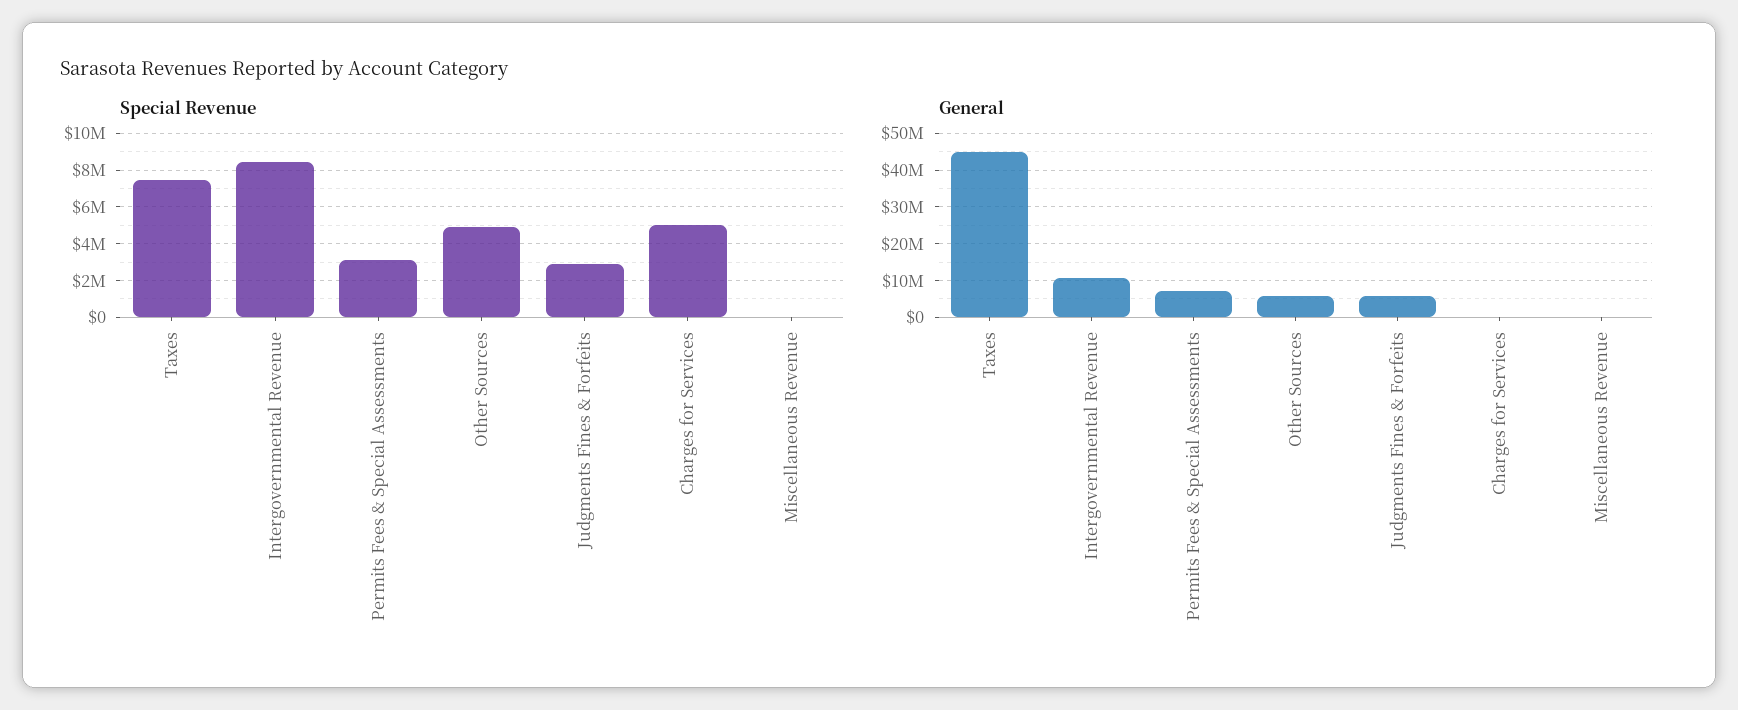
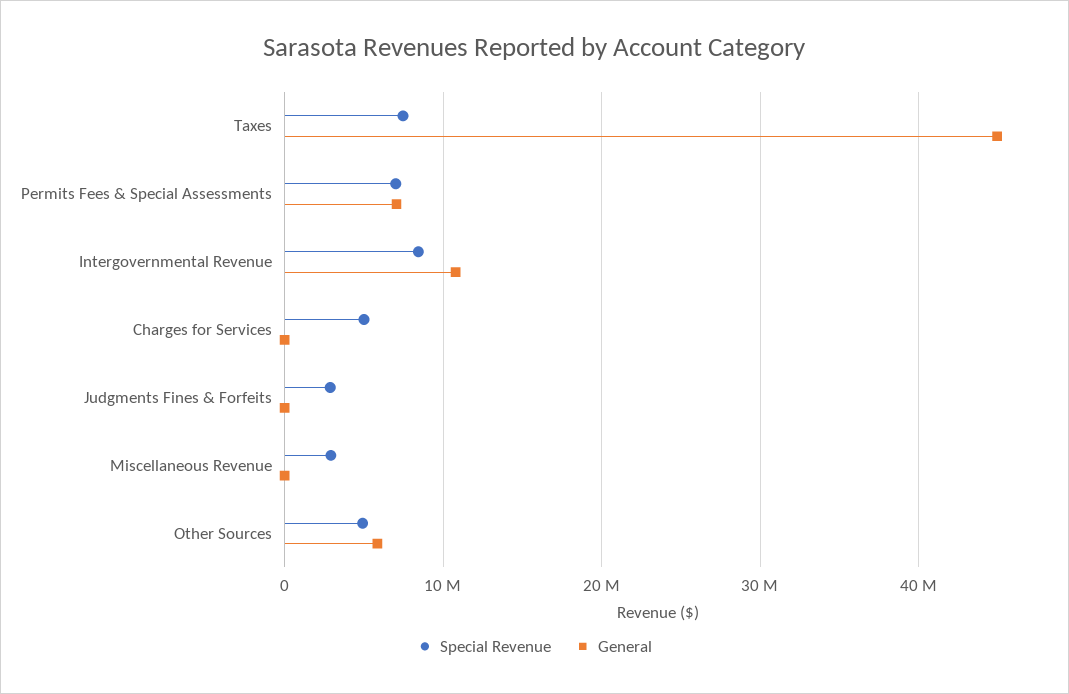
  {
    "Special Revenue": {
      "Taxes": 7500000,
      "Intergovernmental Revenue": 8500000,
-     "Permits Fees & Special Assessments": 3000000,
+     "Permits Fees & Special Assessments": 7000000,
      "Other Sources": 5000000,
      "Judgments Fines & Forfeits": 3000000,
      "Charges for Services": 5000000,
-     "Miscellaneous Revenue": 0
+     "Miscellaneous Revenue": 3000000
    },
    "General": {
      "Taxes": 45000000,
      "Intergovernmental Revenue": 11000000,
      "Permits Fees & Special Assessments": 7000000,
      "Other Sources": 6000000,
-     "Judgments Fines & Forfeits": 6000000,
+     "Judgments Fines & Forfeits": 0,
      "Charges for Services": 0,
      "Miscellaneous Revenue": 0
    }
  }

